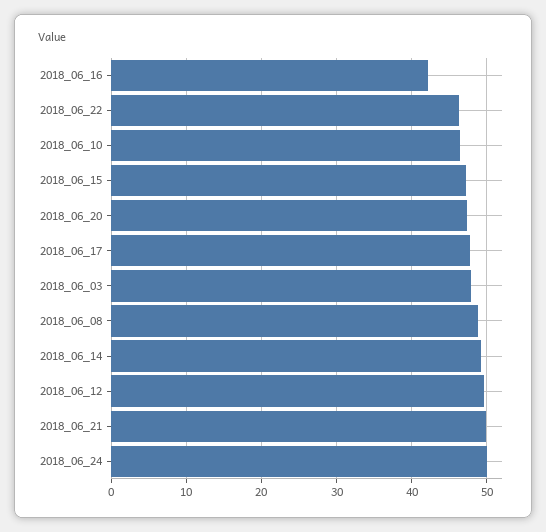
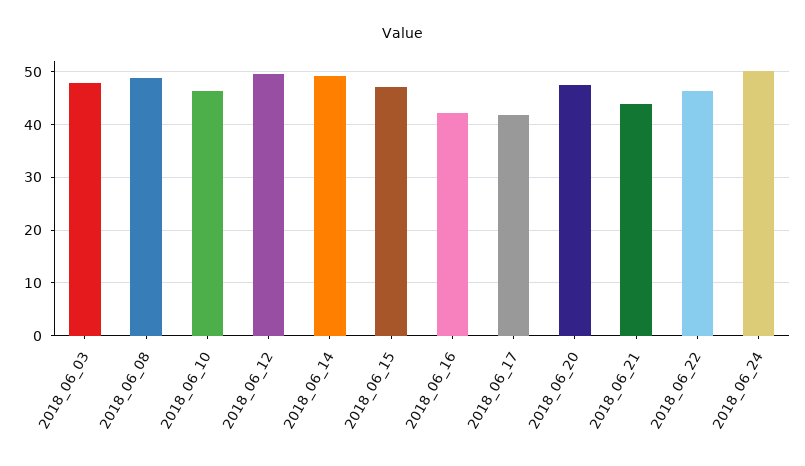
  {
    "2018_06_16": 42,
    "2018_06_22": 46,
    "2018_06_10": 46,
    "2018_06_15": 47,
    "2018_06_20": 47,
-   "2018_06_17": 48,
+   "2018_06_17": 42,
    "2018_06_03": 48,
    "2018_06_08": 49,
    "2018_06_14": 49,
    "2018_06_12": 50,
-   "2018_06_21": 50,
+   "2018_06_21": 44,
    "2018_06_24": 50
  }

